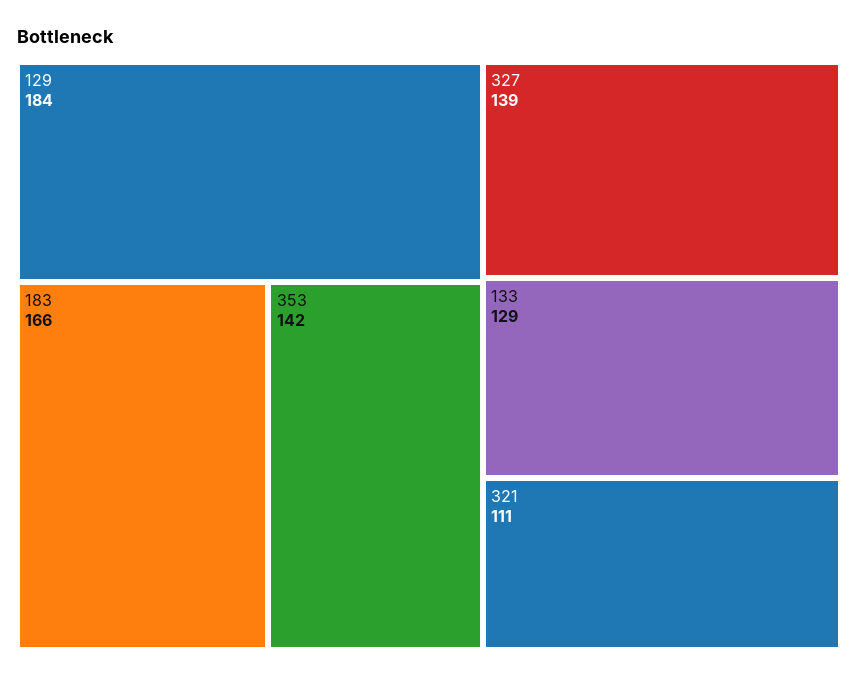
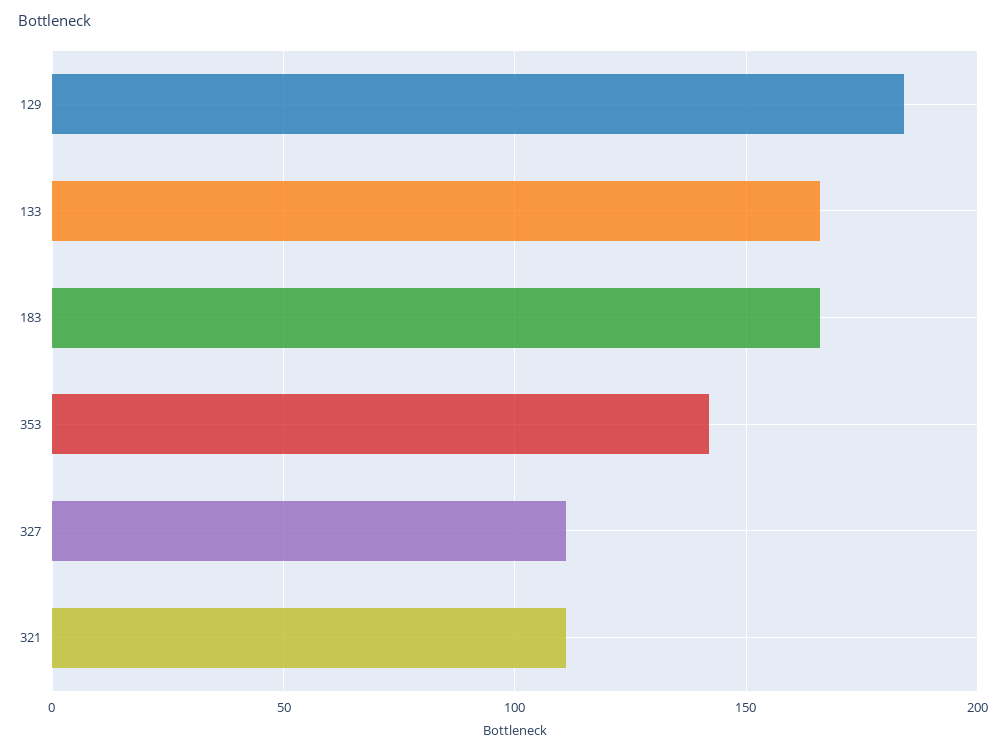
  {
    "129": 184,
    "183": 166,
    "353": 142,
-   "327": 139,
+   "327": 110,
-   "133": 129,
+   "133": 165,
    "321": 111
  }

